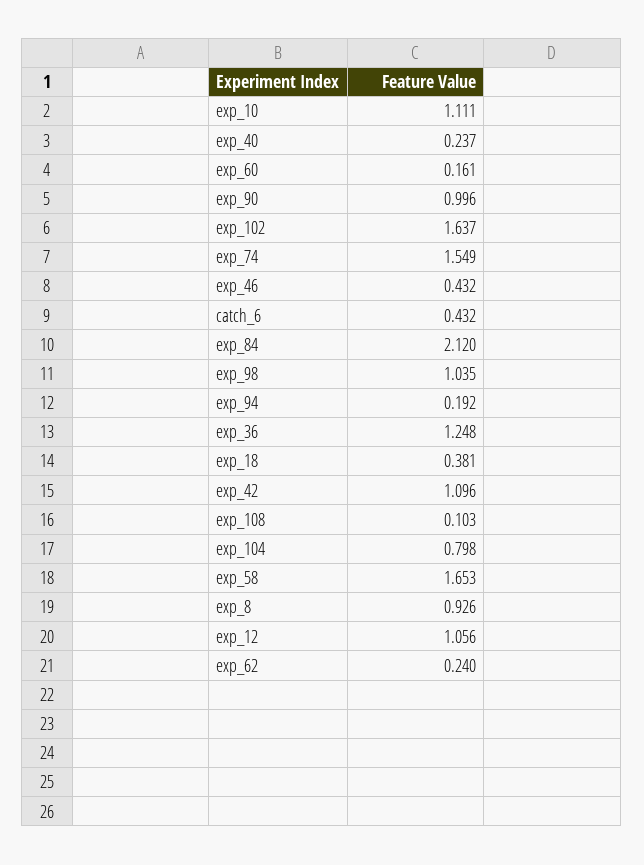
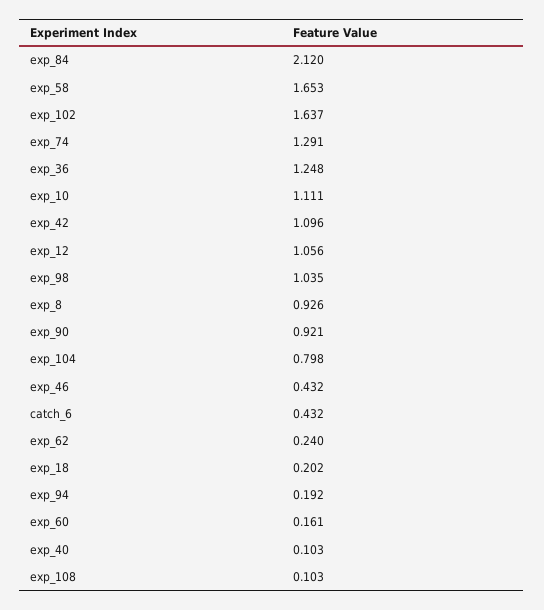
  {
    "exp_10": 1.111,
-   "exp_40": 0.237,
+   "exp_40": 0.103,
    "exp_60": 0.161,
-   "exp_90": 0.996,
+   "exp_90": 0.921,
    "exp_102": 1.637,
-   "exp_74": 1.549,
+   "exp_74": 1.291,
    "exp_46": 0.432,
    "catch_6": 0.432,
    "exp_84": 2.12,
    "exp_98": 1.035,
    "exp_94": 0.192,
    "exp_36": 1.248,
-   "exp_18": 0.381,
+   "exp_18": 0.202,
    "exp_42": 1.096,
    "exp_108": 0.103,
    "exp_104": 0.798,
    "exp_58": 1.653,
    "exp_8": 0.926,
    "exp_12": 1.056,
    "exp_62": 0.24
  }

